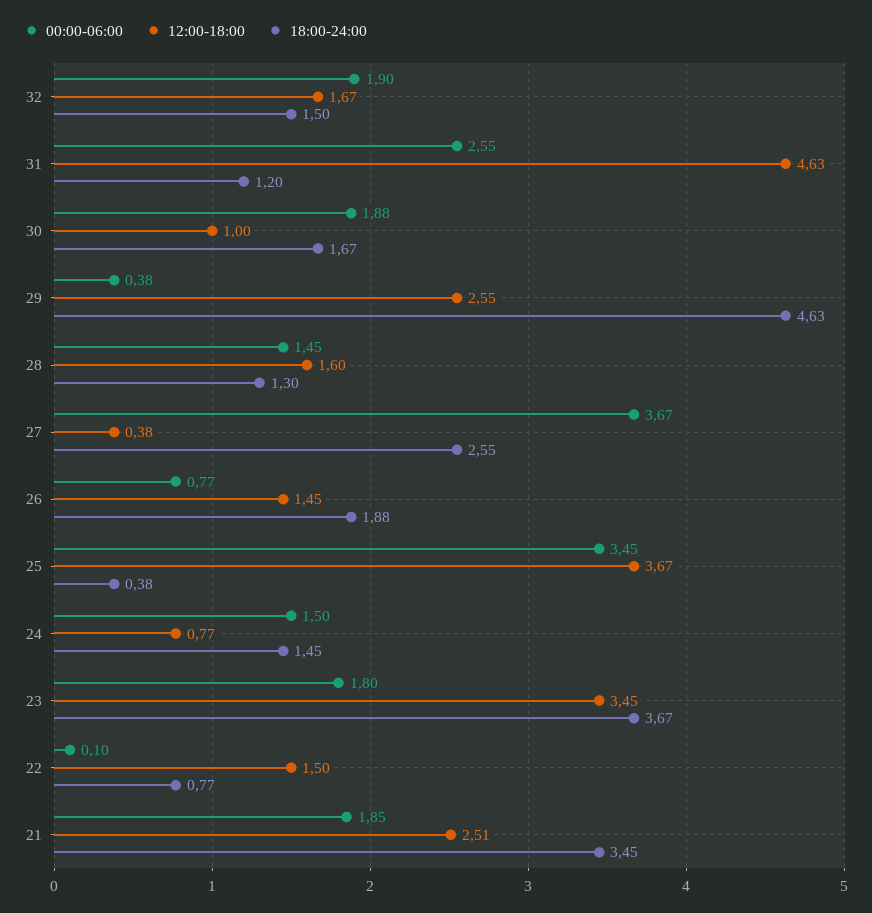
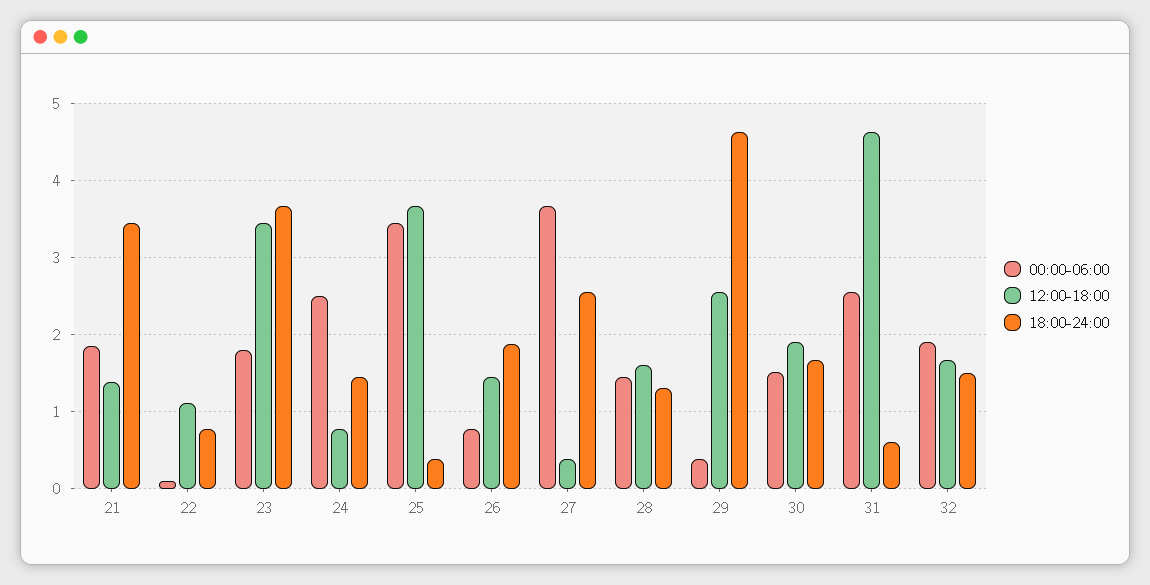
  {
    "00:00-06:00": {
      "32": 1.9,
      "31": 2.55,
-     "30": 1.88,
+     "30": 1.5,
      "29": 0.38,
      "28": 1.45,
      "27": 3.67,
      "26": 0.77,
      "25": 3.45,
-     "24": 1.5,
+     "24": 2.5,
      "23": 1.8,
      "22": 0.1,
      "21": 1.85
    },
    "12:00-18:00": {
      "32": 1.67,
      "31": 4.63,
-     "30": 1,
+     "30": 1.9,
      "29": 2.55,
      "28": 1.6,
      "27": 0.38,
      "26": 1.45,
      "25": 3.67,
      "24": 0.77,
      "23": 3.45,
-     "22": 1.5,
+     "22": 1.1,
-     "21": 2.51
+     "21": 1.4
    },
    "18:00-24:00": {
      "32": 1.5,
-     "31": 1.2,
+     "31": 0.6,
      "30": 1.67,
      "29": 4.63,
      "28": 1.3,
      "27": 2.55,
      "26": 1.88,
      "25": 0.38,
      "24": 1.45,
      "23": 3.67,
      "22": 0.77,
      "21": 3.45
    }
  }

